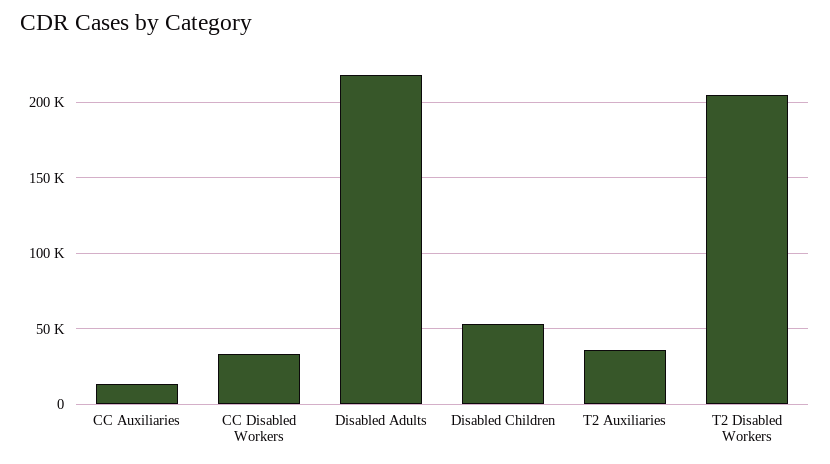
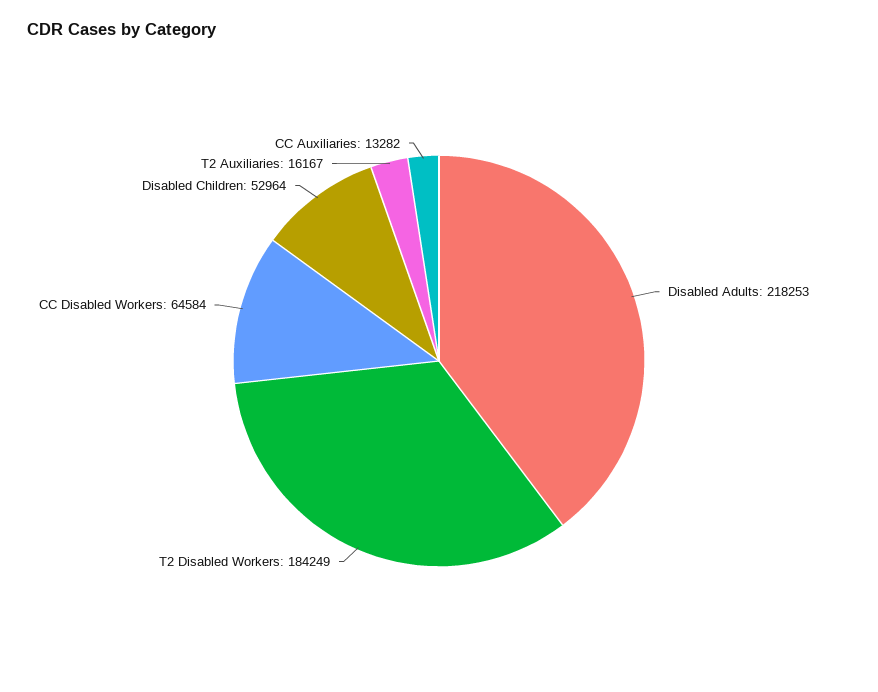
  {
    "CC Auxiliaries": 13282,
-   "CC Disabled Workers": 35000,
+   "CC Disabled Workers": 64584,
    "Disabled Adults": 218253,
    "Disabled Children": 52964,
-   "T2 Auxiliaries": 35000,
+   "T2 Auxiliaries": 16167,
-   "T2 Disabled Workers": 205000
+   "T2 Disabled Workers": 184249
  }

